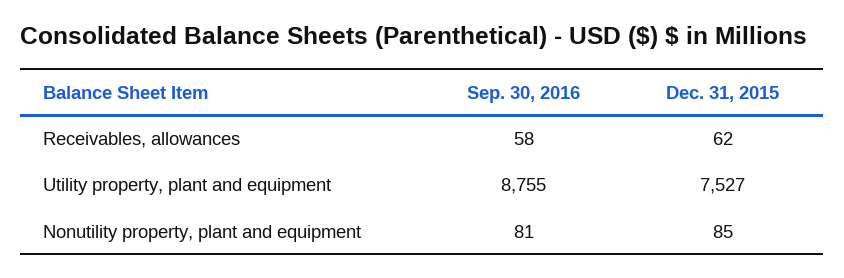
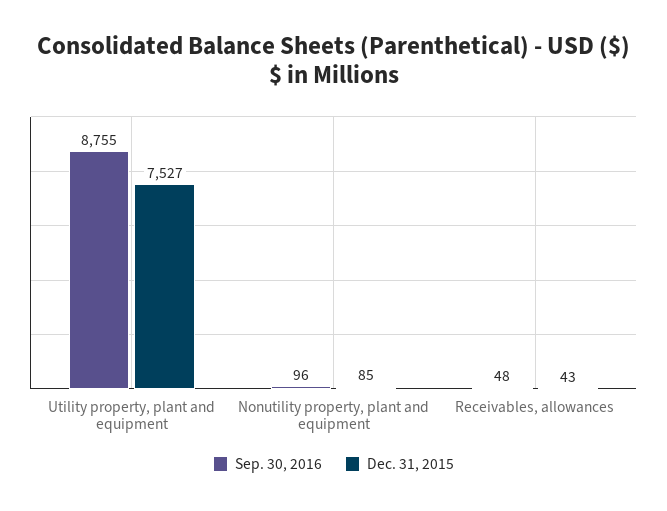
  {
    "Sep. 30, 2016": {
-     "Receivables, allowances": 58,
+     "Receivables, allowances": 48,
      "Utility property, plant and equipment": 8755,
-     "Nonutility property, plant and equipment": 81
+     "Nonutility property, plant and equipment": 96
    },
    "Dec. 31, 2015": {
-     "Receivables, allowances": 62,
+     "Receivables, allowances": 43,
      "Utility property, plant and equipment": 7527,
      "Nonutility property, plant and equipment": 85
    }
  }

